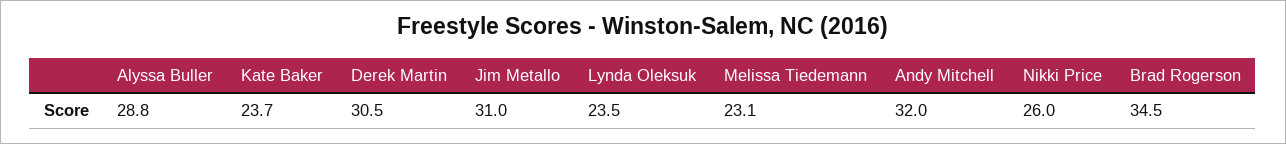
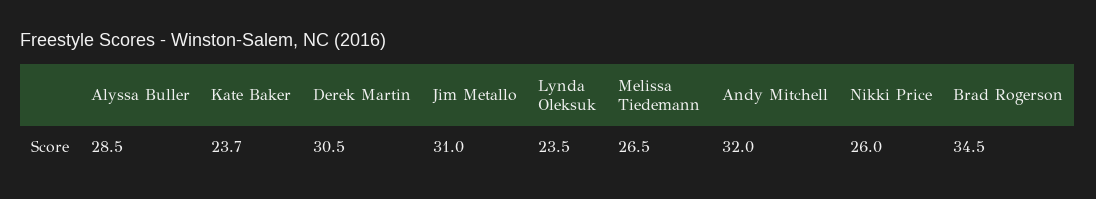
  {
-   "Alyssa Buller": 28.8,
+   "Alyssa Buller": 28.5,
    "Kate Baker": 23.7,
    "Derek Martin": 30.5,
    "Jim Metallo": 31,
    "Lynda Oleksuk": 23.5,
-   "Melissa Tiedemann": 23.1,
+   "Melissa Tiedemann": 26.5,
    "Andy Mitchell": 32,
    "Nikki Price": 26,
    "Brad Rogerson": 34.5
  }

